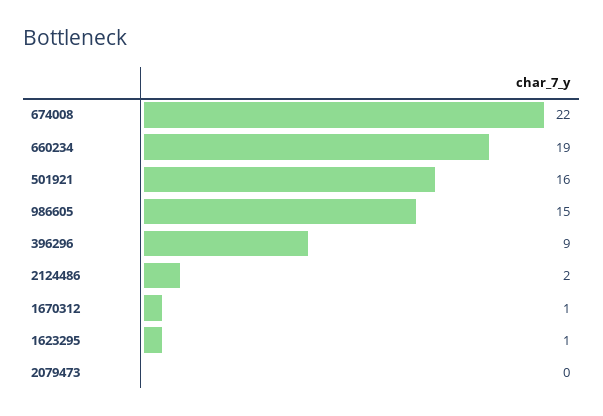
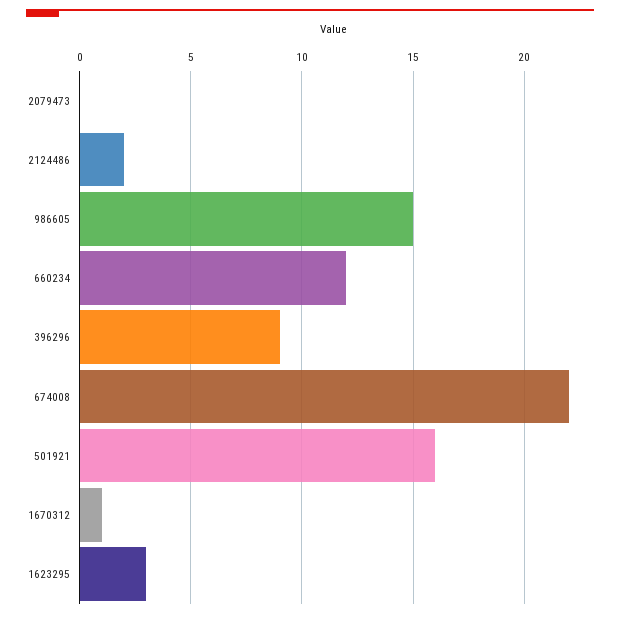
  {
    "674008": 22,
-   "660234": 19,
+   "660234": 12,
    "501921": 16,
    "986605": 15,
    "396296": 9,
    "2124486": 2,
    "1670312": 1,
-   "1623295": 1,
+   "1623295": 3,
    "2079473": 0
  }

